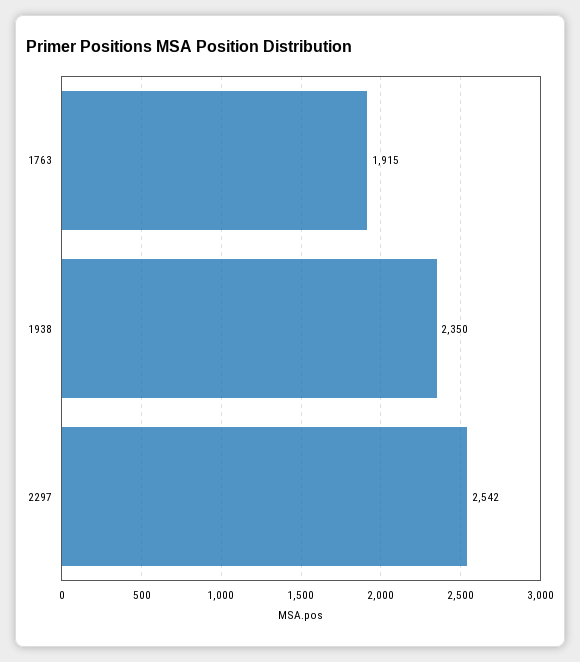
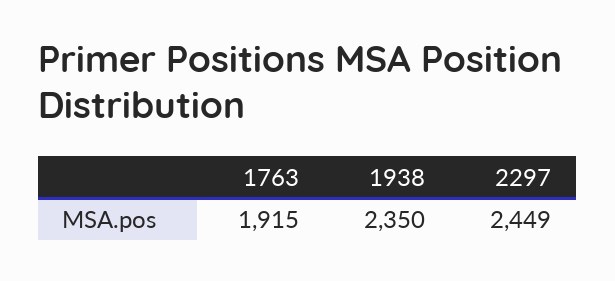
  {
    "1763": 1915,
    "1938": 2350,
-   "2297": 2542
+   "2297": 2449
  }

